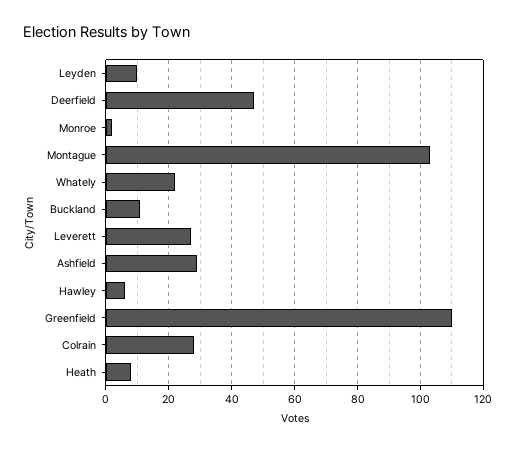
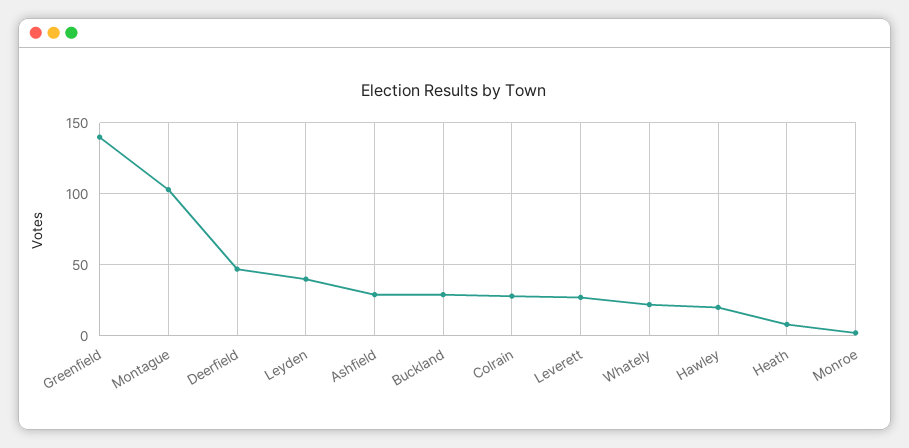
  {
-   "Leyden": 10,
+   "Leyden": 40,
    "Deerfield": 45,
    "Monroe": 0,
    "Montague": 105,
    "Whately": 20,
-   "Buckland": 10,
+   "Buckland": 30,
    "Leverett": 25,
    "Ashfield": 30,
-   "Hawley": 5,
+   "Hawley": 20,
-   "Greenfield": 110,
+   "Greenfield": 140,
    "Colrain": 30,
    "Heath": 10
  }

